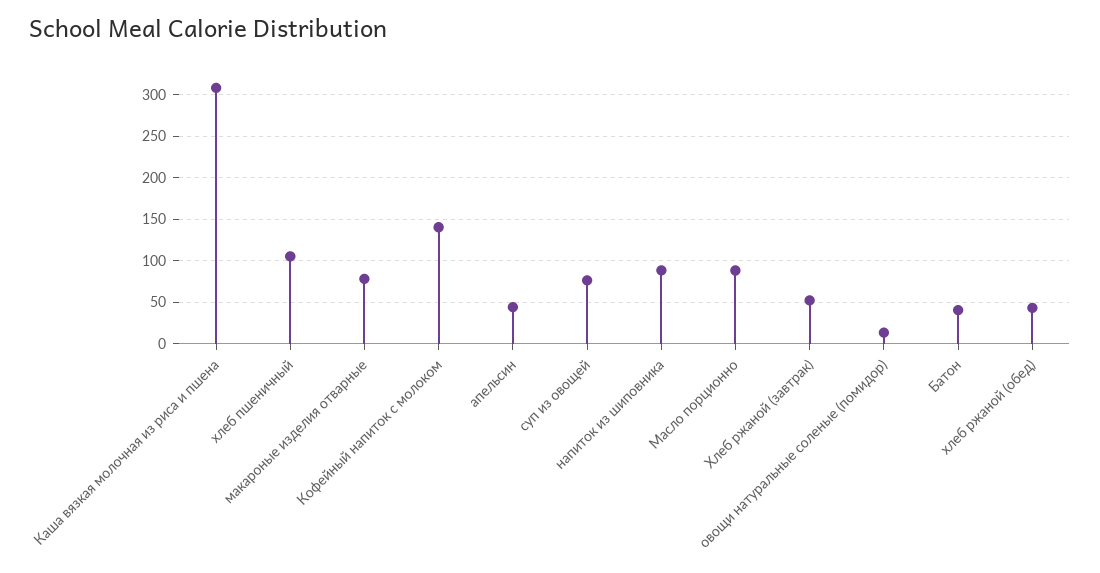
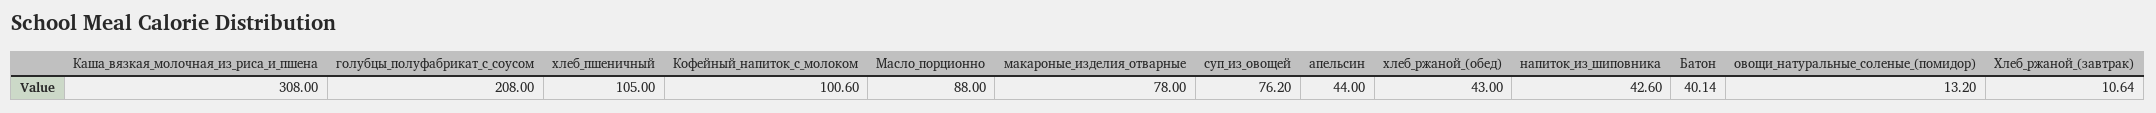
  {
    "Каша вязкая молочная из риса и пшена": 308,
    "хлеб пшеничный": 105,
    "макароные изделия отварные": 78,
-   "Кофейный напиток с молоком": 140,
+   "Кофейный напиток с молоком": 100.6,
    "апельсин": 44,
    "суп из овощей": 76.2,
-   "напиток из шиповника": 90,
+   "напиток из шиповника": 42.6,
    "Масло порционно": 88,
-   "Хлеб ржаной (завтрак)": 50,
+   "Хлеб ржаной (завтрак)": 10.64,
    "овощи натуральные соленые (помидор)": 13.2,
    "Батон": 40.14,
-   "хлеб ржаной (обед)": 43
+   "хлеб ржаной (обед)": 43,
+   "голубцы_полуфабрикат_с_соусом": 208
  }

